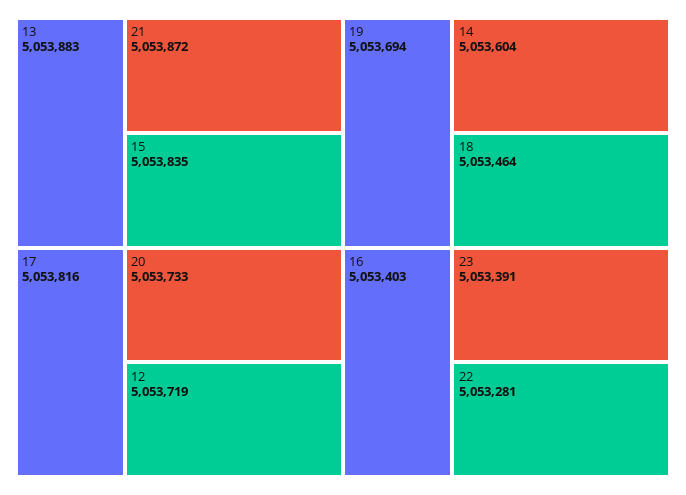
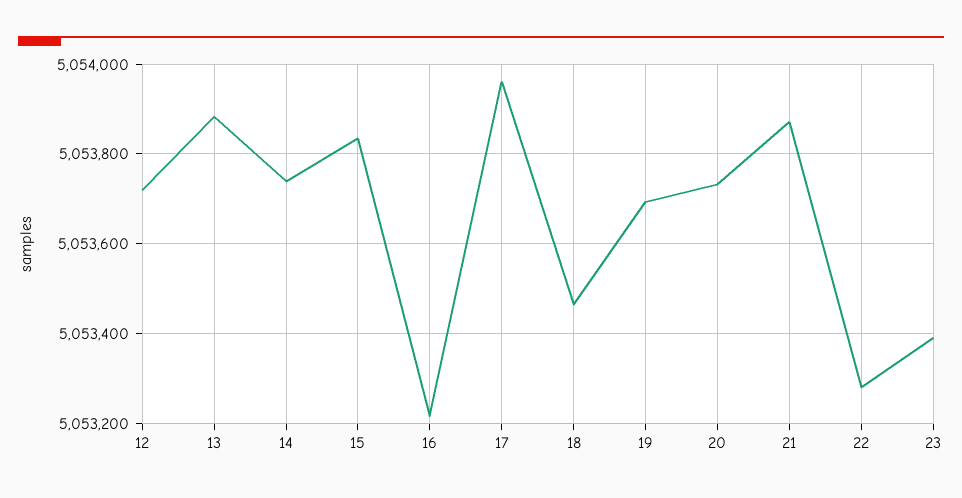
  {
    "13": 5053883,
    "21": 5053872,
    "15": 5053835,
-   "17": 5053816,
+   "17": 5053960,
    "20": 5053733,
    "12": 5053719,
    "19": 5053694,
-   "14": 5053604,
+   "14": 5053740,
    "18": 5053464,
-   "16": 5053403,
+   "16": 5053220,
    "23": 5053391,
    "22": 5053281
  }

